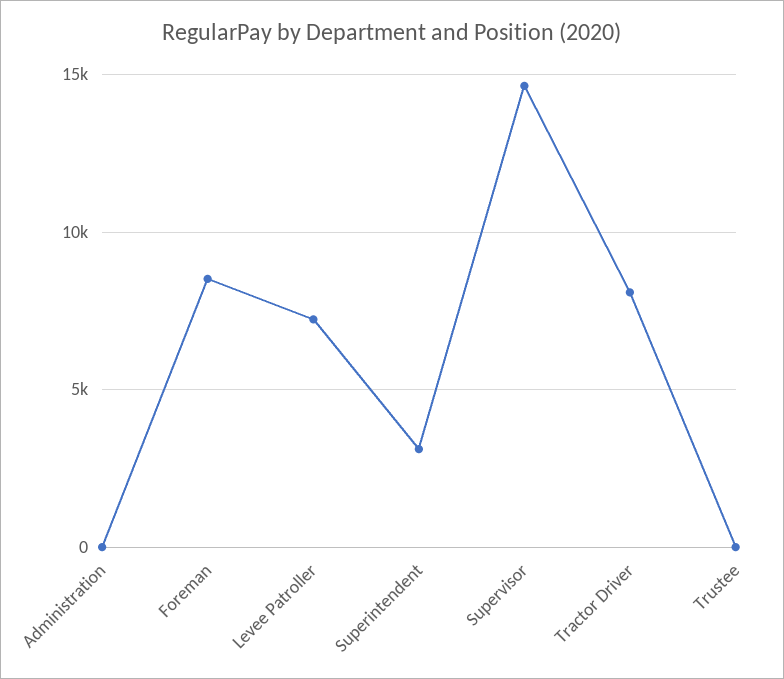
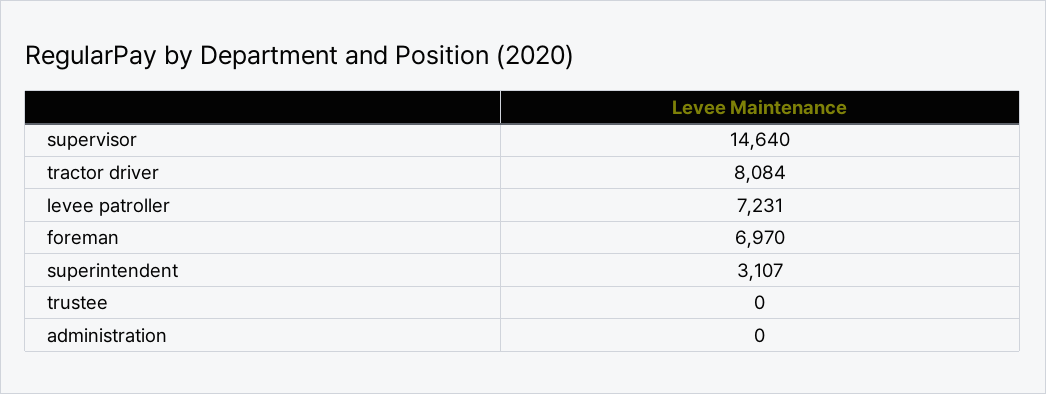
  {
    "Administration": 0,
-   "Foreman": 8500,
+   "Foreman": 6970,
    "Levee Patroller": 7231,
    "Superintendent": 3107,
    "Supervisor": 14640,
    "Tractor Driver": 8084,
    "Trustee": 0
  }

